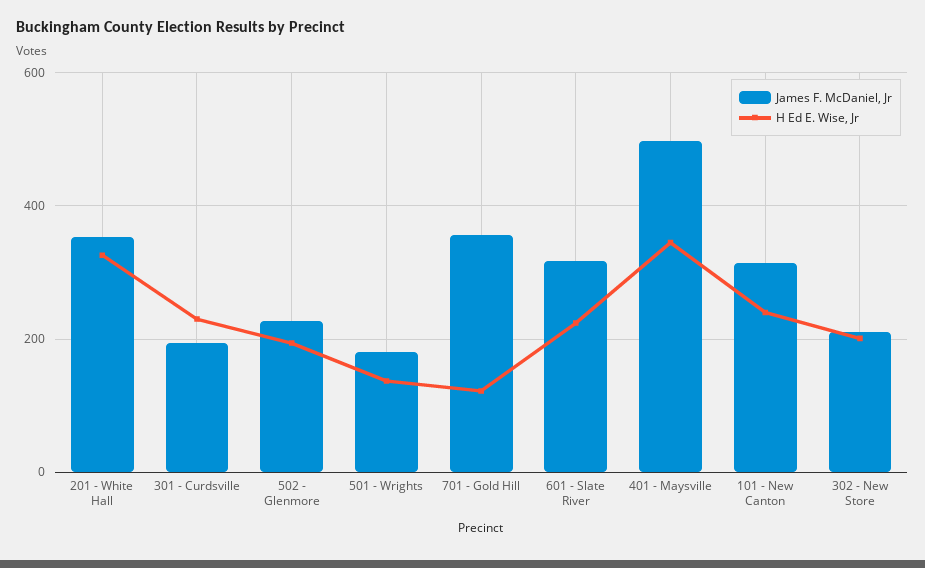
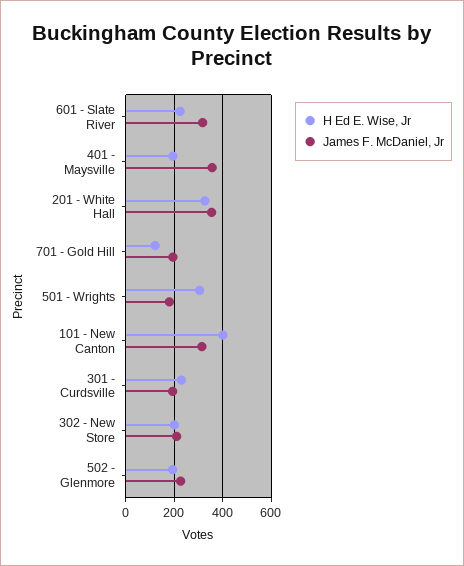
  {
    "James F. McDaniel, Jr": {
      "201 - White Hall": 360,
      "301 - Curdsville": 200,
      "502 - Glenmore": 220,
      "501 - Wrights": 180,
-     "701 - Gold Hill": 360,
+     "701 - Gold Hill": 200,
      "601 - Slate River": 320,
-     "401 - Maysville": 500,
+     "401 - Maysville": 350,
      "101 - New Canton": 320,
      "302 - New Store": 220
    },
    "H Ed E. Wise, Jr": {
      "201 - White Hall": 320,
      "301 - Curdsville": 240,
      "502 - Glenmore": 200,
-     "501 - Wrights": 140,
+     "501 - Wrights": 300,
      "701 - Gold Hill": 120,
      "601 - Slate River": 220,
-     "401 - Maysville": 340,
+     "401 - Maysville": 200,
-     "101 - New Canton": 240,
+     "101 - New Canton": 400,
      "302 - New Store": 200
    }
  }

